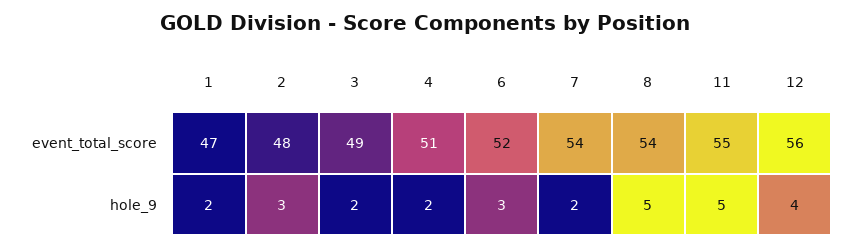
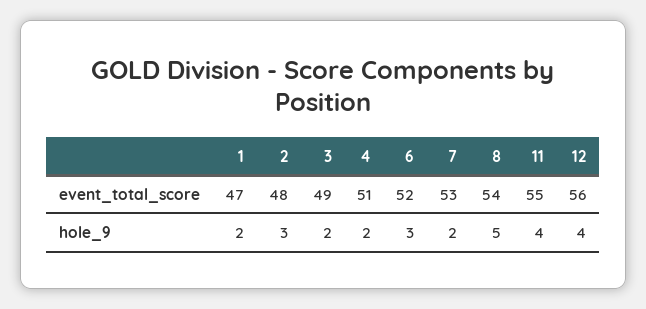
  {
    "1": {
      "event_total_score": 47,
      "hole_9": 2
    },
    "2": {
      "event_total_score": 48,
      "hole_9": 3
    },
    "3": {
      "event_total_score": 49,
      "hole_9": 2
    },
    "4": {
      "event_total_score": 51,
      "hole_9": 2
    },
    "6": {
      "event_total_score": 52,
      "hole_9": 3
    },
    "7": {
-     "event_total_score": 54,
+     "event_total_score": 53,
      "hole_9": 2
    },
    "8": {
      "event_total_score": 54,
      "hole_9": 5
    },
    "11": {
      "event_total_score": 55,
-     "hole_9": 5
+     "hole_9": 4
    },
    "12": {
      "event_total_score": 56,
      "hole_9": 4
    }
  }

